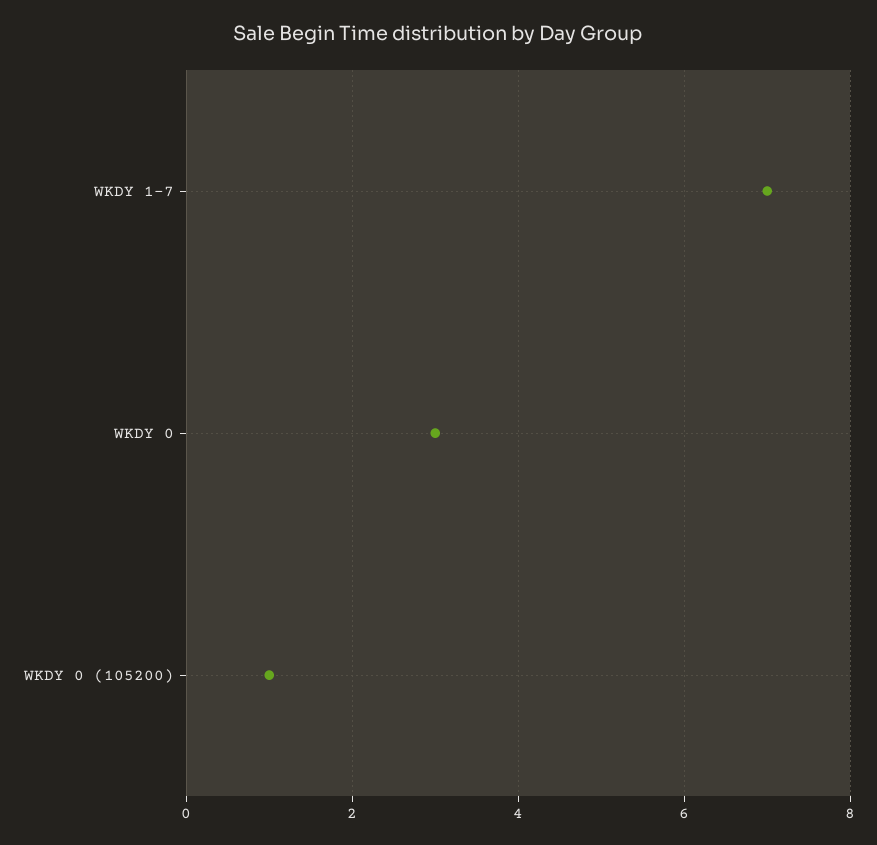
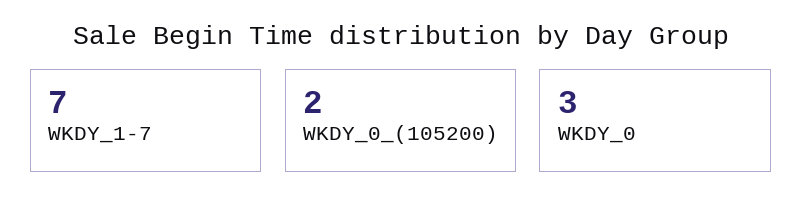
  {
    "WKDY 1-7": 7,
    "WKDY 0": 3,
-   "WKDY 0 (105200)": 1
+   "WKDY 0 (105200)": 2
  }

